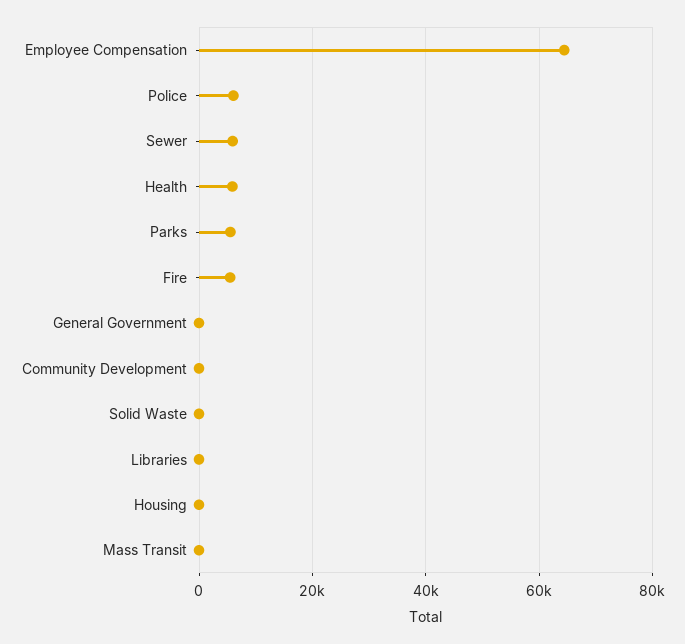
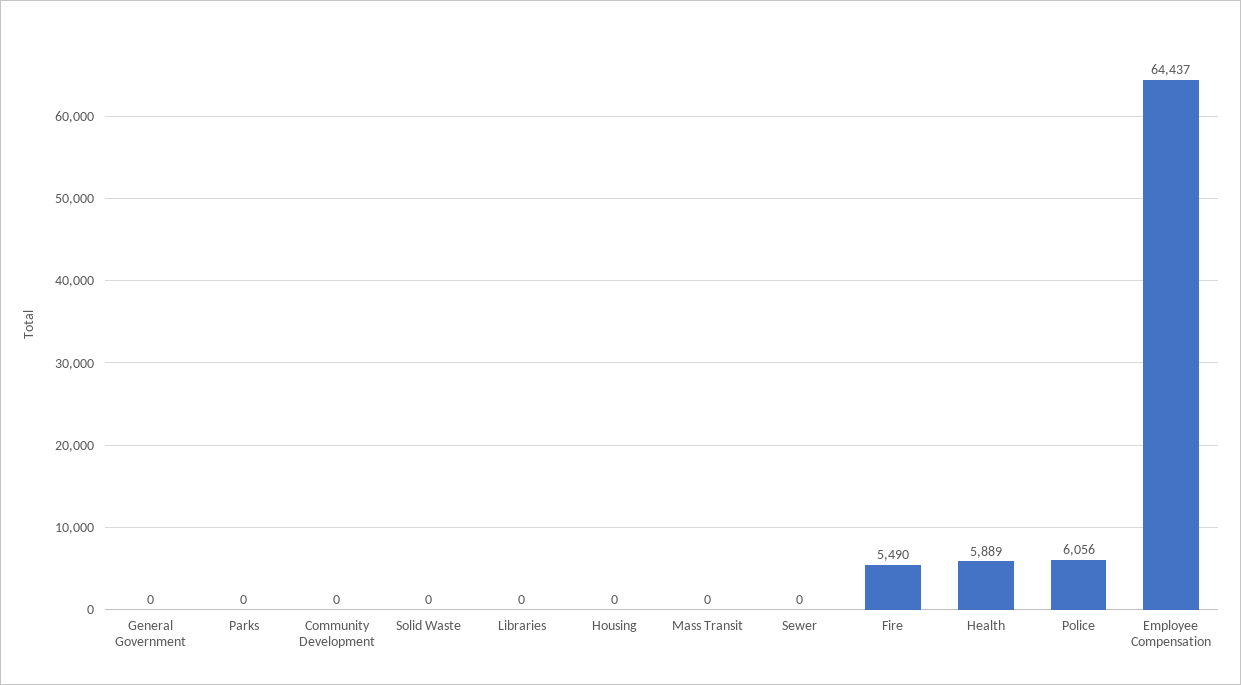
  {
    "Employee Compensation": 64437,
    "Police": 6056,
-   "Sewer": 6000,
+   "Sewer": 0,
    "Health": 5889,
-   "Parks": 6000,
+   "Parks": 0,
    "Fire": 5490,
    "General Government": 0,
    "Community Development": 0,
    "Solid Waste": 0,
    "Libraries": 0,
    "Housing": 0,
    "Mass Transit": 0
  }

